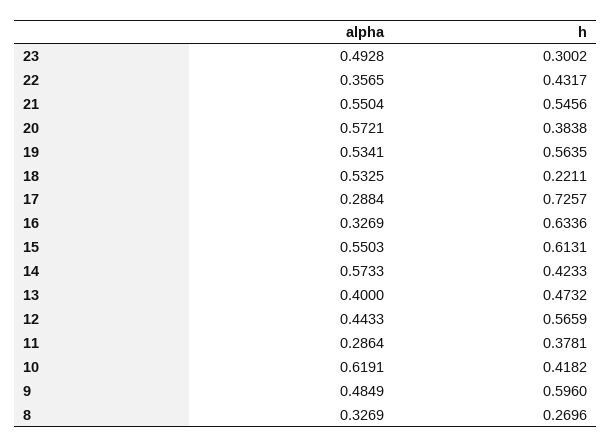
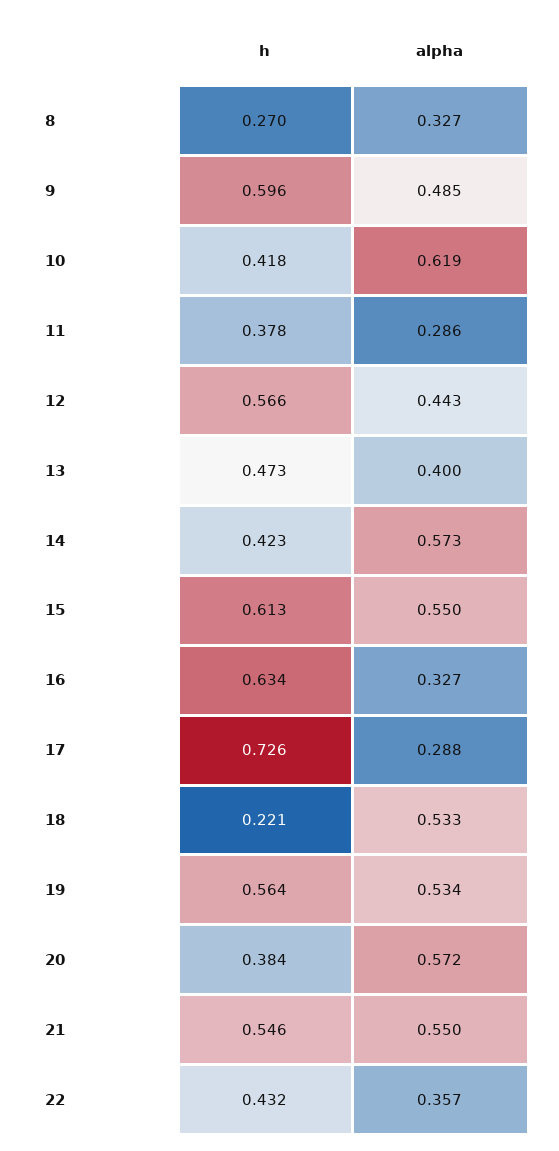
  {
    "alpha": {
-     "23": 0.4928,
      "22": 0.3565,
      "21": 0.5504,
      "20": 0.5721,
      "19": 0.5341,
      "18": 0.5325,
      "17": 0.2884,
      "16": 0.3269,
      "15": 0.5503,
      "14": 0.5733,
      "13": 0.4,
      "12": 0.4433,
      "11": 0.2864,
      "10": 0.6191,
      "9": 0.4849,
      "8": 0.3269
    },
    "h": {
-     "23": 0.3002,
      "22": 0.4317,
      "21": 0.5456,
      "20": 0.3838,
      "19": 0.5635,
      "18": 0.2211,
      "17": 0.7257,
      "16": 0.6336,
      "15": 0.6131,
      "14": 0.4233,
      "13": 0.4732,
      "12": 0.5659,
      "11": 0.3781,
      "10": 0.4182,
      "9": 0.596,
      "8": 0.2696
    }
  }

